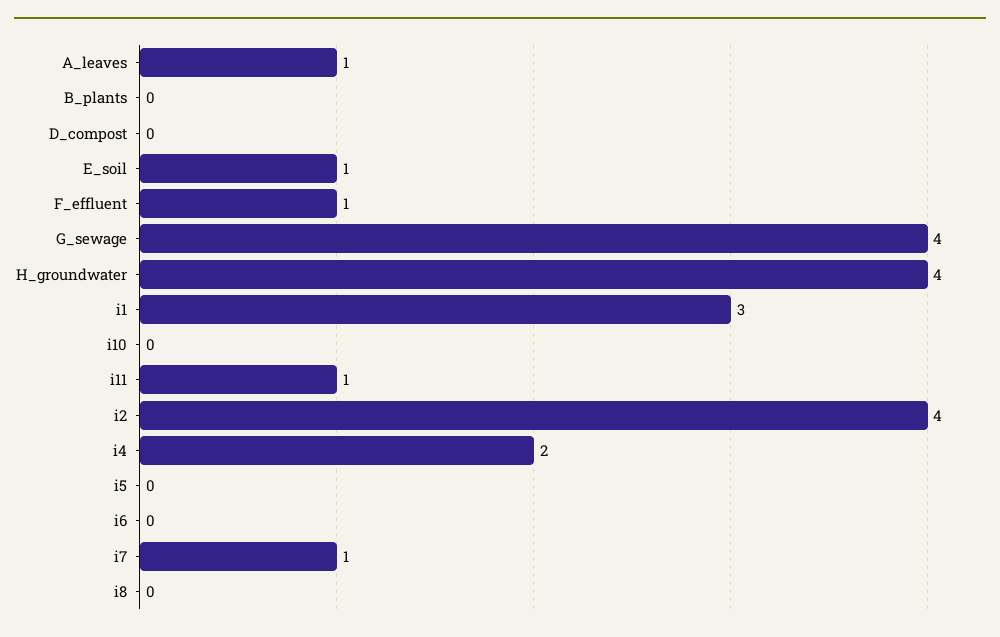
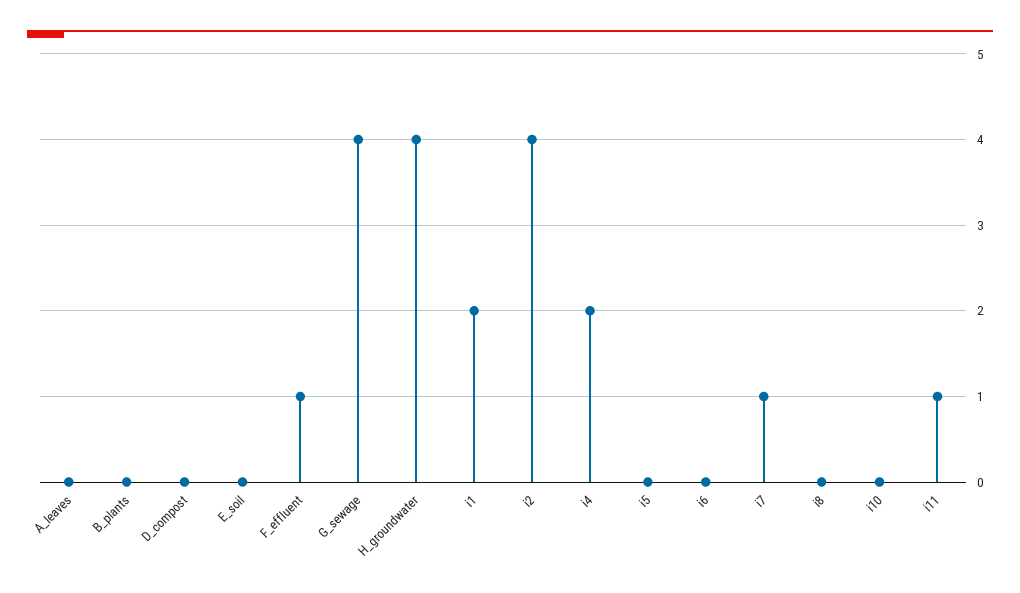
  {
-   "A_leaves": 1,
+   "A_leaves": 0,
    "B_plants": 0,
    "D_compost": 0,
-   "E_soil": 1,
+   "E_soil": 0,
    "F_effluent": 1,
    "G_sewage": 4,
    "H_groundwater": 4,
-   "i1": 3,
+   "i1": 2,
    "i10": 0,
    "i11": 1,
    "i2": 4,
    "i4": 2,
    "i5": 0,
    "i6": 0,
    "i7": 1,
    "i8": 0
  }

